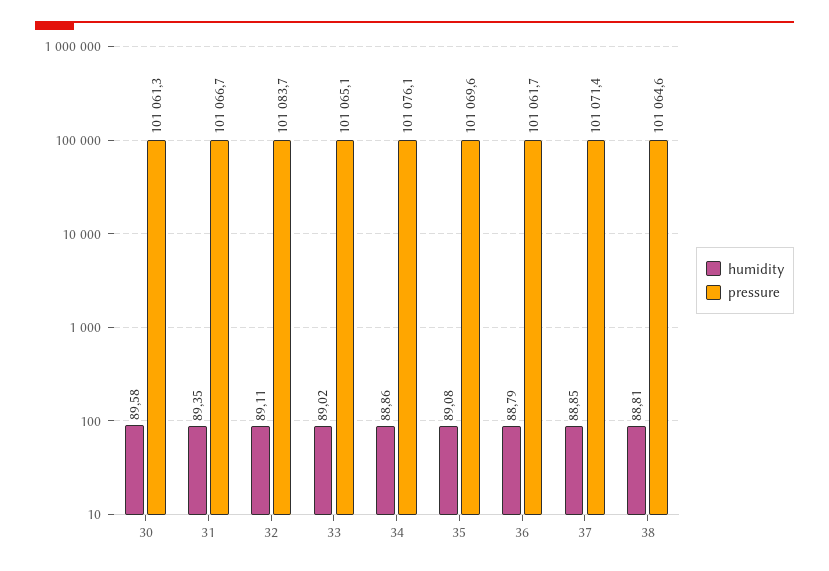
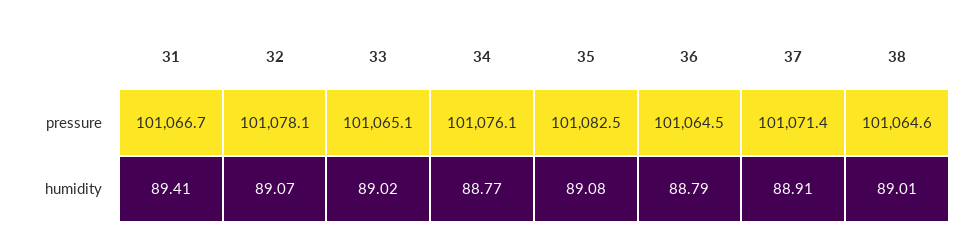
  {
    "humidity": {
-     "30": 89.58,
-     "31": 89.35,
+     "31": 89.41,
-     "32": 89.11,
+     "32": 89.07,
      "33": 89.02,
-     "34": 88.86,
+     "34": 88.77,
      "35": 89.08,
      "36": 88.79,
-     "37": 88.85,
+     "37": 88.91,
-     "38": 88.81
+     "38": 89.01
    },
    "pressure": {
-     "30": 101061.3,
      "31": 101066.7,
-     "32": 101083.7,
+     "32": 101078.1,
      "33": 101065.1,
      "34": 101076.1,
-     "35": 101069.6,
+     "35": 101082.5,
-     "36": 101061.7,
+     "36": 101064.5,
      "37": 101071.4,
      "38": 101064.6
    }
  }

